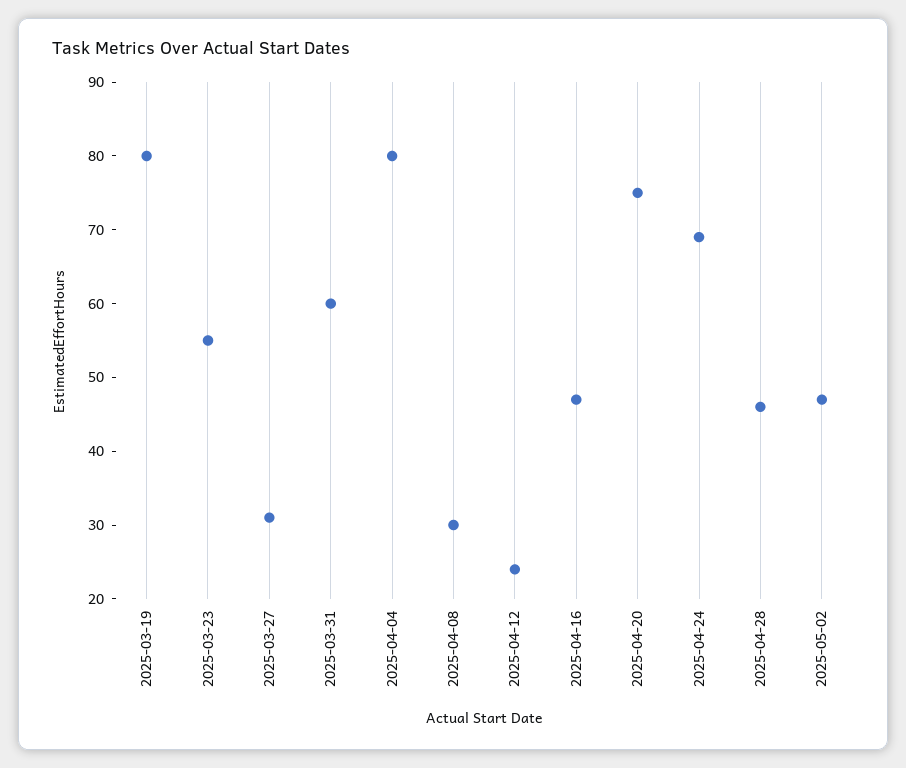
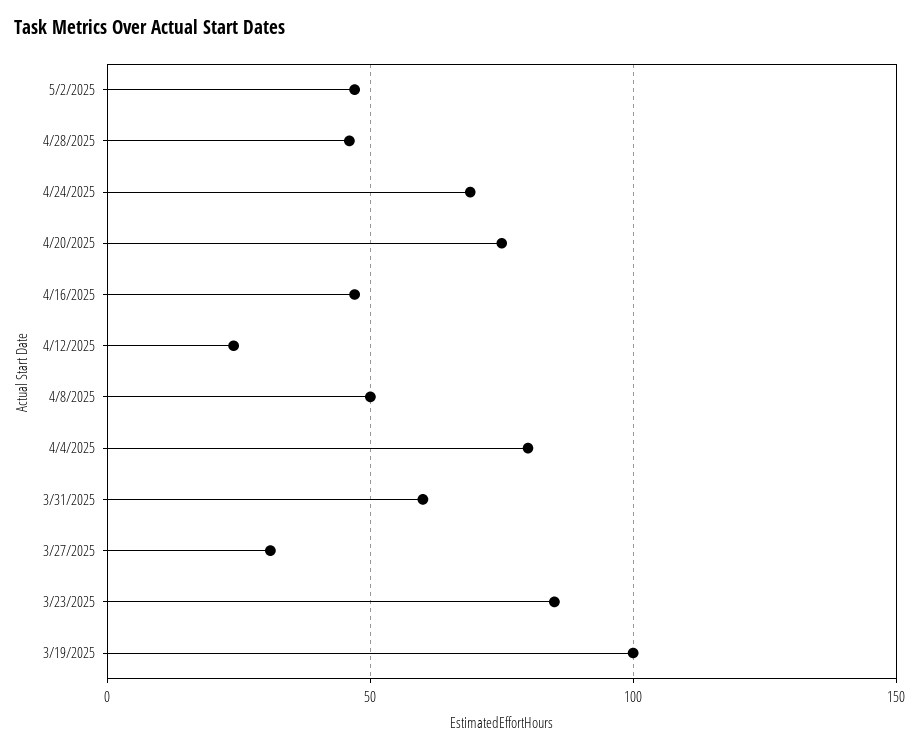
  {
-   "2025-03-19": 80,
+   "2025-03-19": 100,
-   "2025-03-23": 55,
+   "2025-03-23": 85,
    "2025-03-27": 30,
    "2025-03-31": 60,
    "2025-04-04": 80,
-   "2025-04-08": 30,
+   "2025-04-08": 50,
    "2025-04-12": 25,
    "2025-04-16": 45,
    "2025-04-20": 75,
    "2025-04-24": 70,
    "2025-04-28": 45,
    "2025-05-02": 45
  }

